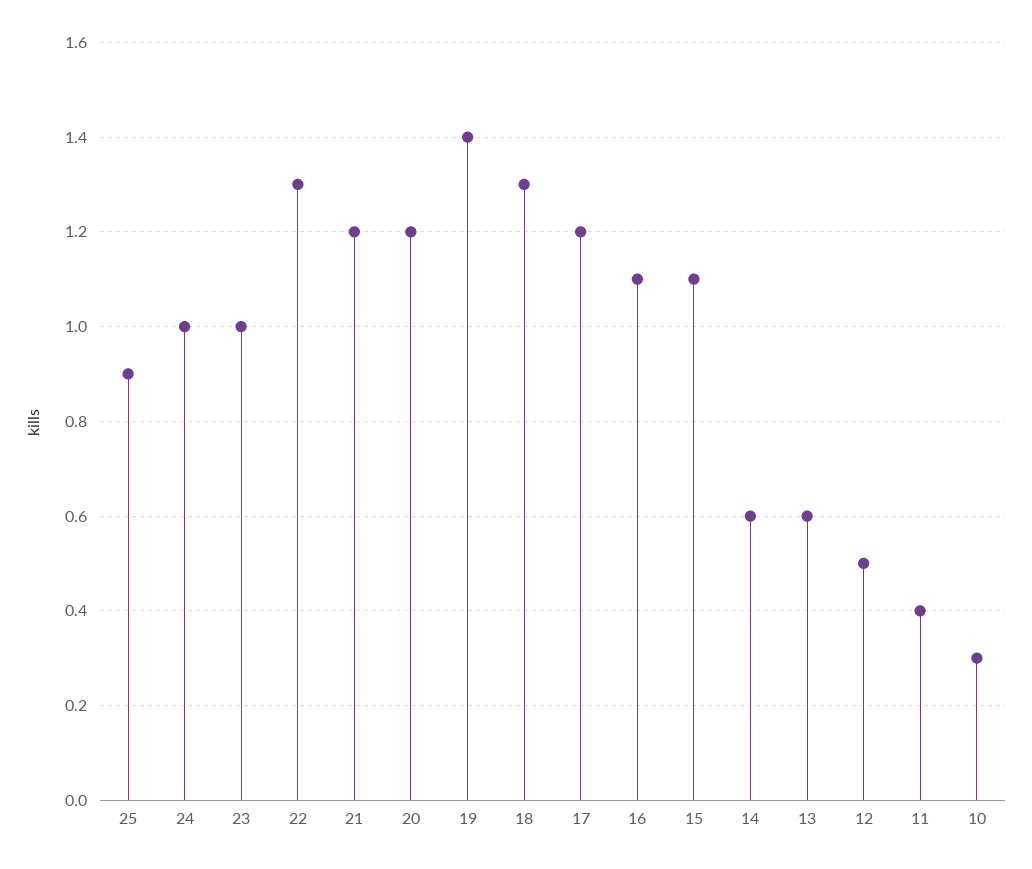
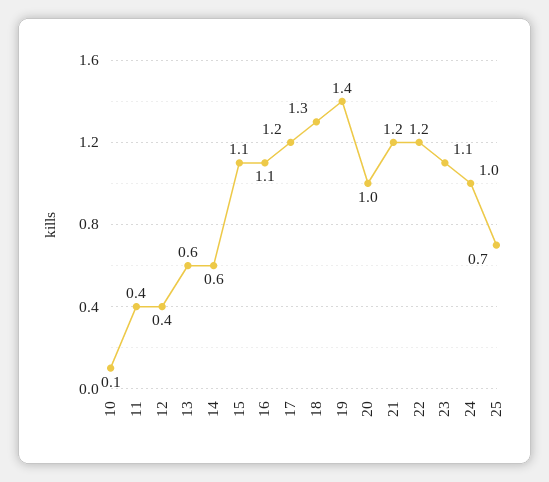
  {
-   "25": 0.9,
+   "25": 0.7,
    "24": 1,
-   "23": 1,
+   "23": 1.1,
-   "22": 1.3,
+   "22": 1.2,
    "21": 1.2,
-   "20": 1.2,
+   "20": 1,
    "19": 1.4,
    "18": 1.3,
    "17": 1.2,
    "16": 1.1,
    "15": 1.1,
    "14": 0.6,
    "13": 0.6,
-   "12": 0.5,
+   "12": 0.4,
    "11": 0.4,
-   "10": 0.3
+   "10": 0.1
  }

